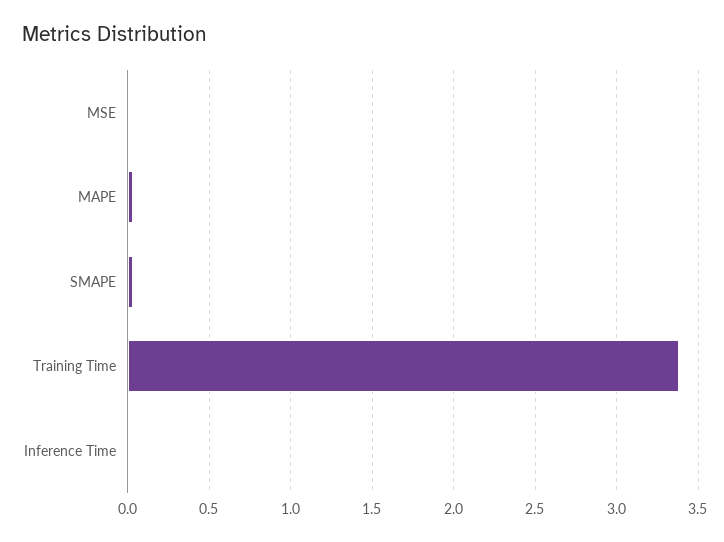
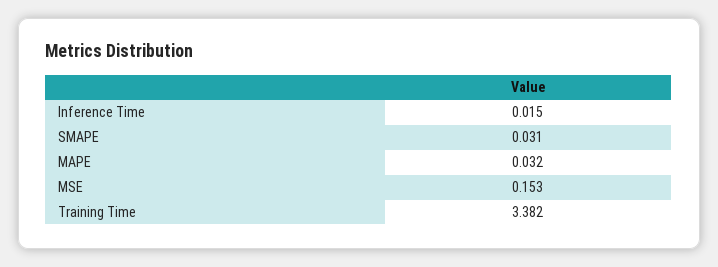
  {
-   "MSE": 0,
+   "MSE": 0.153,
    "MAPE": 0.032,
    "SMAPE": 0.031,
    "Training Time": 3.382,
    "Inference Time": 0.015
  }

